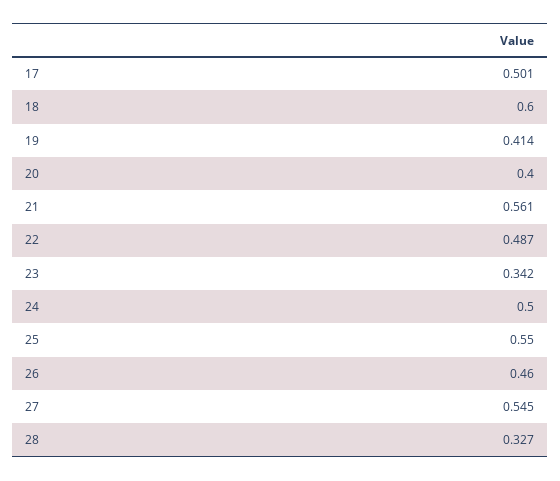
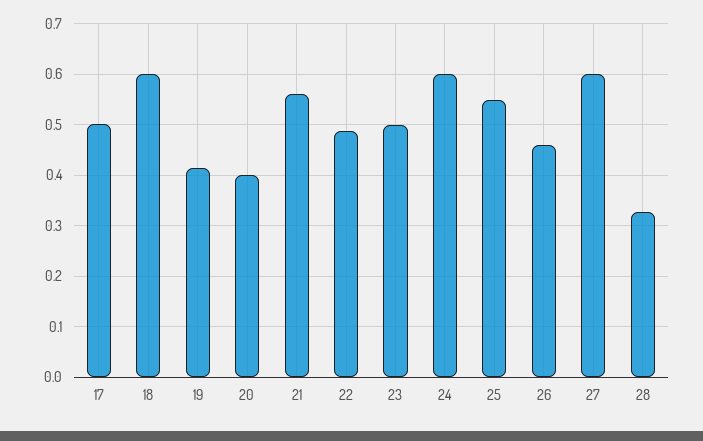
  {
    "17": 0.501,
    "18": 0.6,
    "19": 0.414,
    "20": 0.4,
    "21": 0.561,
    "22": 0.487,
-   "23": 0.342,
+   "23": 0.5,
-   "24": 0.5,
+   "24": 0.6,
    "25": 0.55,
    "26": 0.46,
-   "27": 0.545,
+   "27": 0.6,
    "28": 0.327
  }

